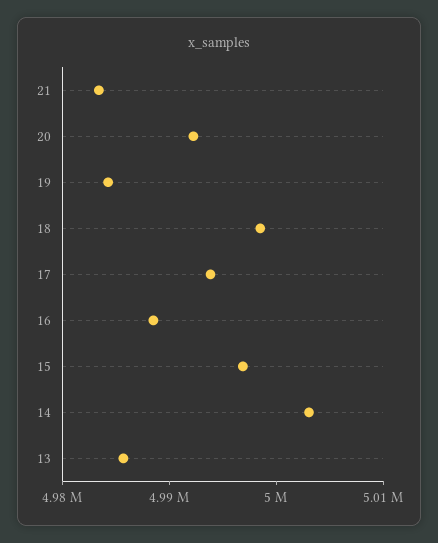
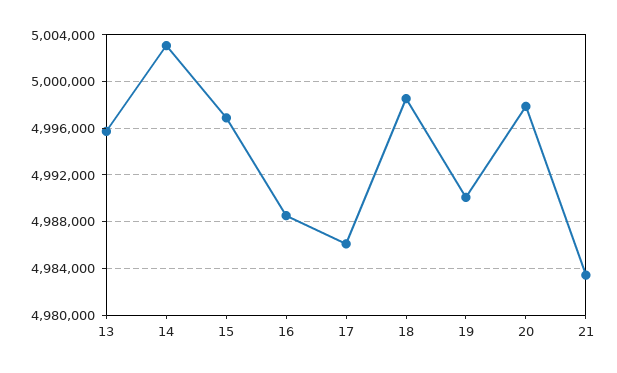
  {
    "21": 4983000,
-   "20": 4992000,
+   "20": 4998000,
-   "19": 4984000,
+   "19": 4990000,
    "18": 4999000,
-   "17": 4994000,
+   "17": 4986000,
    "16": 4989000,
    "15": 4997000,
    "14": 5003000,
-   "13": 4986000
+   "13": 4996000
  }

